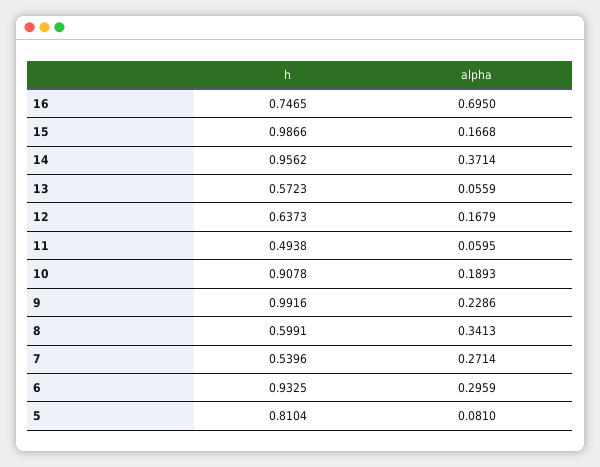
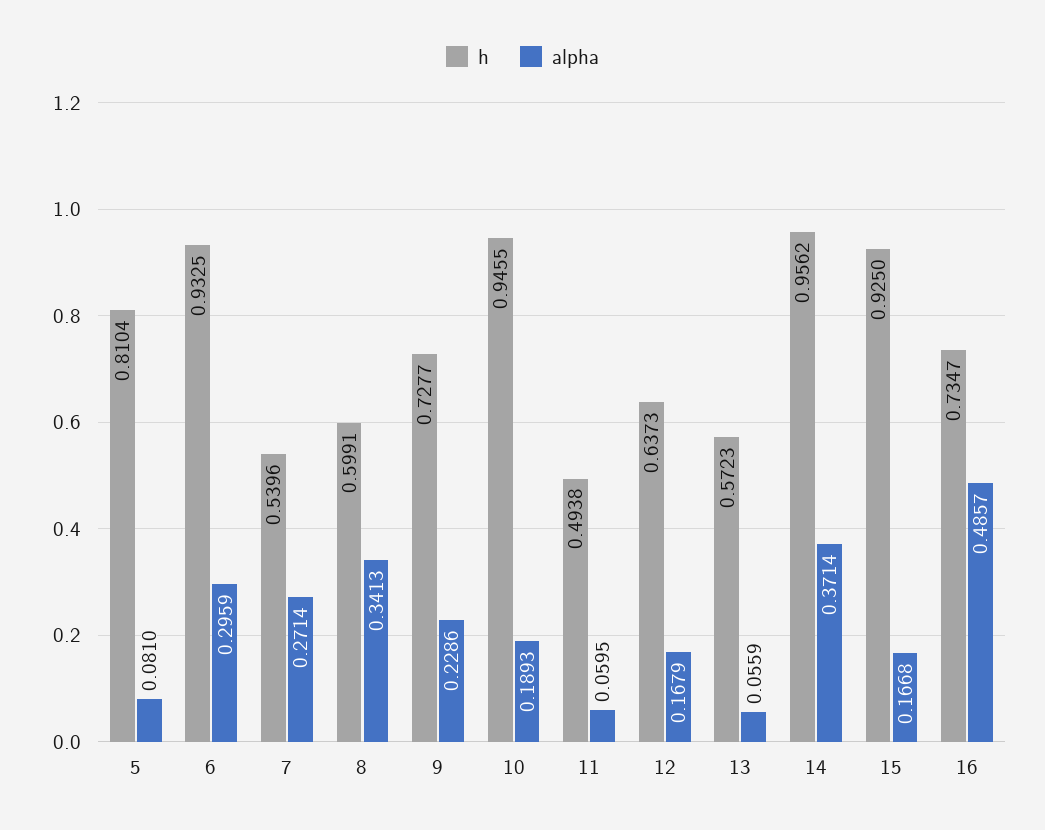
  {
    "h": {
-     "16": 0.7465,
+     "16": 0.7347,
-     "15": 0.9866,
+     "15": 0.925,
      "14": 0.9562,
      "13": 0.5723,
      "12": 0.6373,
      "11": 0.4938,
-     "10": 0.9078,
+     "10": 0.9455,
-     "9": 0.9916,
+     "9": 0.7277,
      "8": 0.5991,
      "7": 0.5396,
      "6": 0.9325,
      "5": 0.8104
    },
    "alpha": {
-     "16": 0.695,
+     "16": 0.4857,
      "15": 0.1668,
      "14": 0.3714,
      "13": 0.0559,
      "12": 0.1679,
      "11": 0.0595,
      "10": 0.1893,
      "9": 0.2286,
      "8": 0.3413,
      "7": 0.2714,
      "6": 0.2959,
      "5": 0.081
    }
  }

